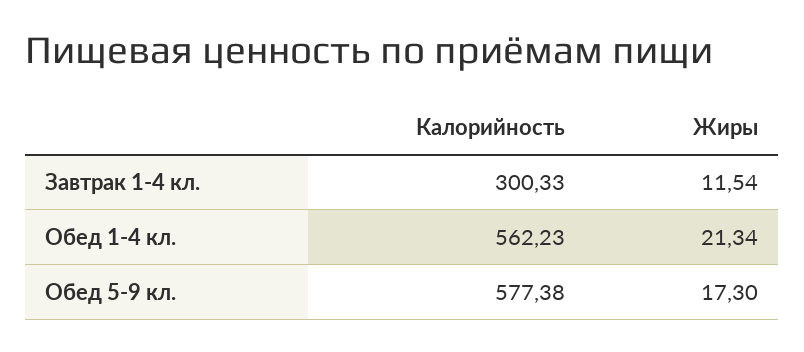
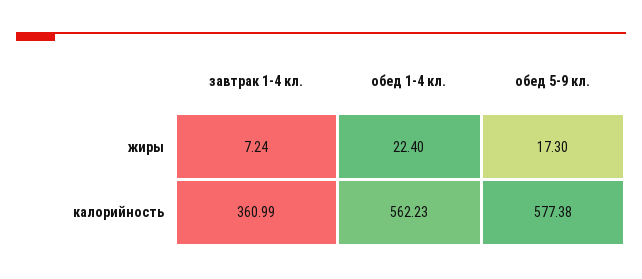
  {
    "Калорийность": {
-     "Завтрак 1-4 кл.": 300.33,
+     "Завтрак 1-4 кл.": 360.99,
      "Обед 1-4 кл.": 562.23,
      "Обед 5-9 кл.": 577.38
    },
    "Жиры": {
-     "Завтрак 1-4 кл.": 11.54,
+     "Завтрак 1-4 кл.": 7.24,
-     "Обед 1-4 кл.": 21.34,
+     "Обед 1-4 кл.": 22.4,
      "Обед 5-9 кл.": 17.3
    }
  }

